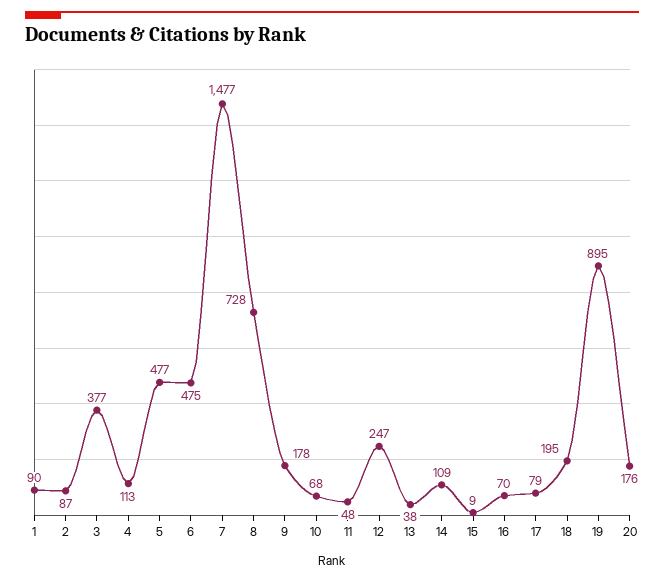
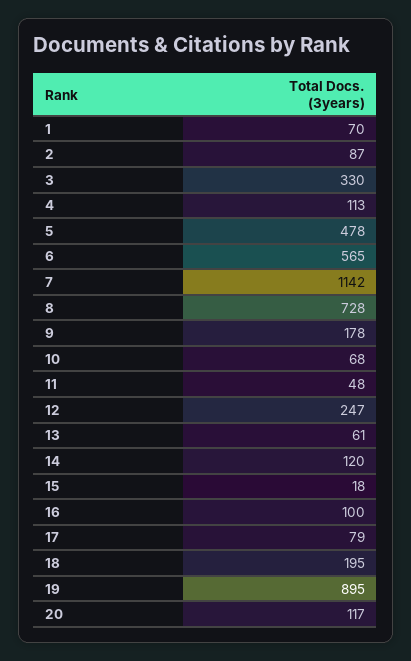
  {
-   "1": 90,
+   "1": 70,
    "2": 87,
-   "3": 377,
+   "3": 330,
    "4": 113,
-   "5": 477,
+   "5": 478,
-   "6": 475,
+   "6": 565,
-   "7": 1477,
+   "7": 1142,
    "8": 728,
    "9": 178,
    "10": 68,
    "11": 48,
    "12": 247,
-   "13": 38,
+   "13": 61,
-   "14": 109,
+   "14": 120,
-   "15": 9,
+   "15": 18,
-   "16": 70,
+   "16": 100,
    "17": 79,
    "18": 195,
    "19": 895,
-   "20": 176
+   "20": 117
  }

